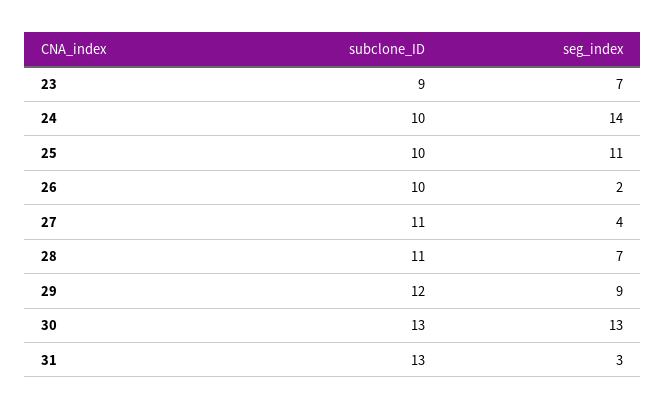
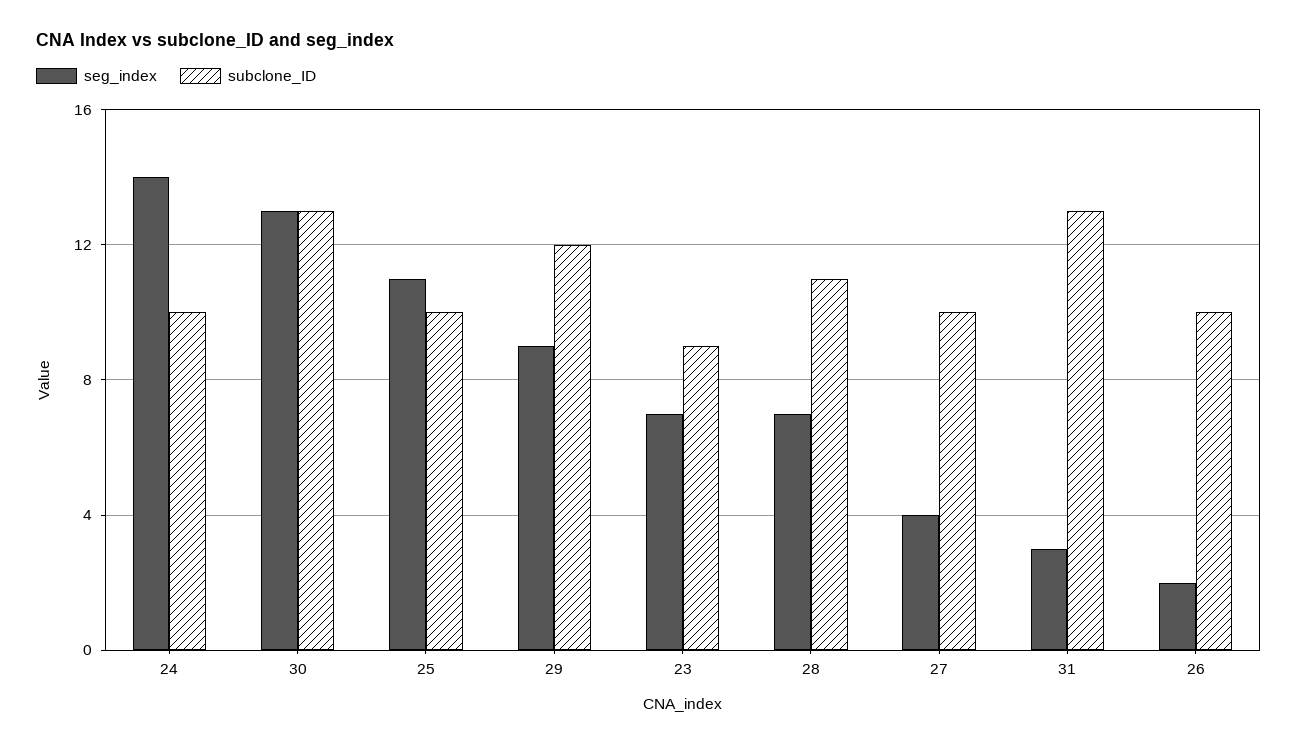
  {
    "subclone_ID": {
      "23": 9,
      "24": 10,
      "25": 10,
      "26": 10,
-     "27": 11,
+     "27": 10,
      "28": 11,
      "29": 12,
      "30": 13,
      "31": 13
    },
    "seg_index": {
      "23": 7,
      "24": 14,
      "25": 11,
      "26": 2,
      "27": 4,
      "28": 7,
      "29": 9,
      "30": 13,
      "31": 3
    }
  }

